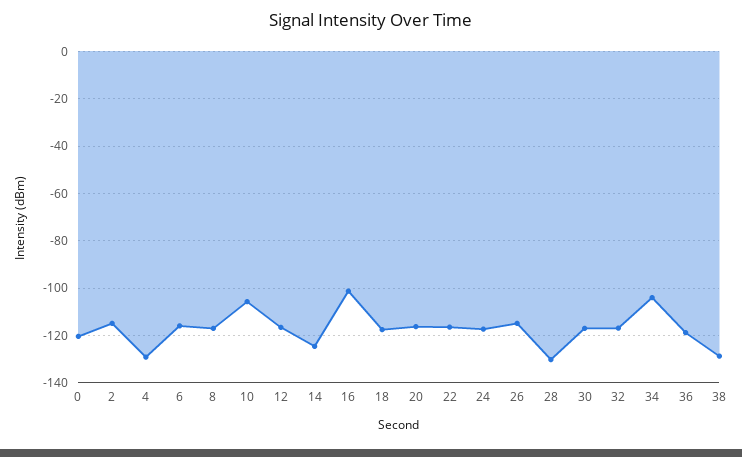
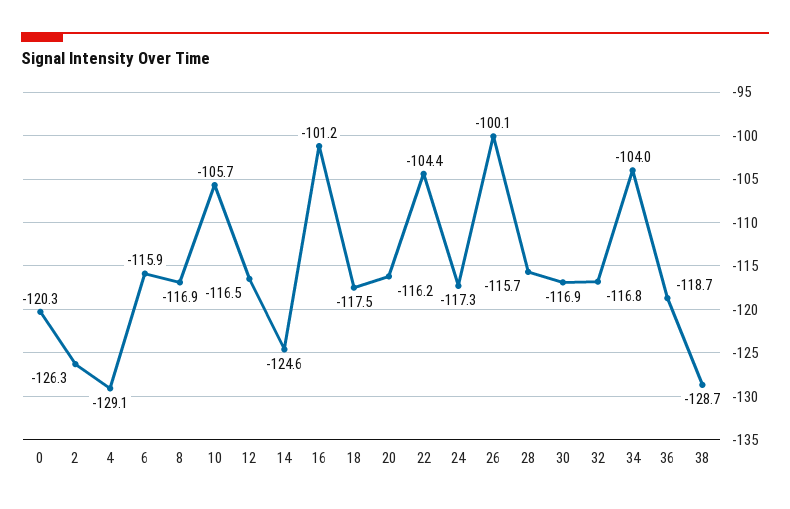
  {
    "0": -120.3,
-   "2": -115,
+   "2": -126.3,
    "4": -129.1,
    "6": -115.9,
    "8": -116.9,
    "10": -105.7,
    "12": -116.5,
    "14": -124.6,
    "16": -101.2,
    "18": -117.5,
    "20": -116.2,
-   "22": -115,
+   "22": -104.4,
    "24": -117.3,
-   "26": -115,
+   "26": -100.1,
-   "28": -130,
+   "28": -115.7,
    "30": -116.9,
    "32": -116.8,
    "34": -104,
    "36": -118.7,
    "38": -128.7
  }

